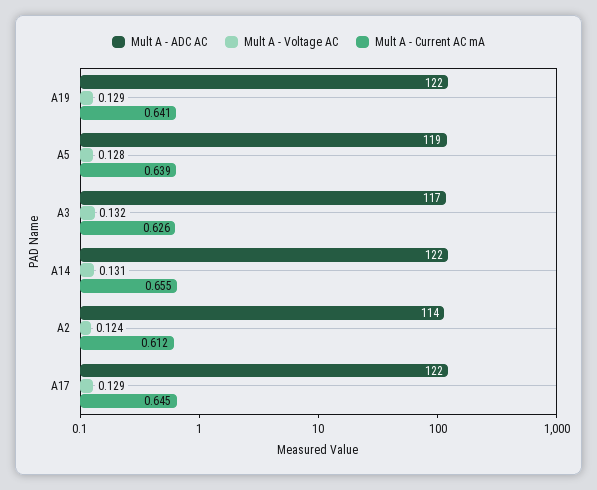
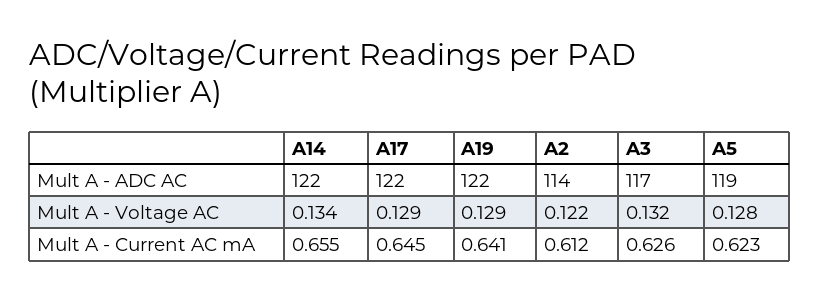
  {
    "Mult A - ADC AC": {
      "A19": 122,
      "A5": 119,
      "A3": 117,
      "A14": 122,
      "A2": 114,
      "A17": 122
    },
    "Mult A - Voltage AC": {
      "A19": 0.129,
      "A5": 0.128,
      "A3": 0.132,
-     "A14": 0.131,
+     "A14": 0.134,
-     "A2": 0.124,
+     "A2": 0.122,
      "A17": 0.129
    },
    "Mult A - Current AC mA": {
      "A19": 0.641,
-     "A5": 0.639,
+     "A5": 0.623,
      "A3": 0.626,
      "A14": 0.655,
      "A2": 0.612,
      "A17": 0.645
    }
  }

